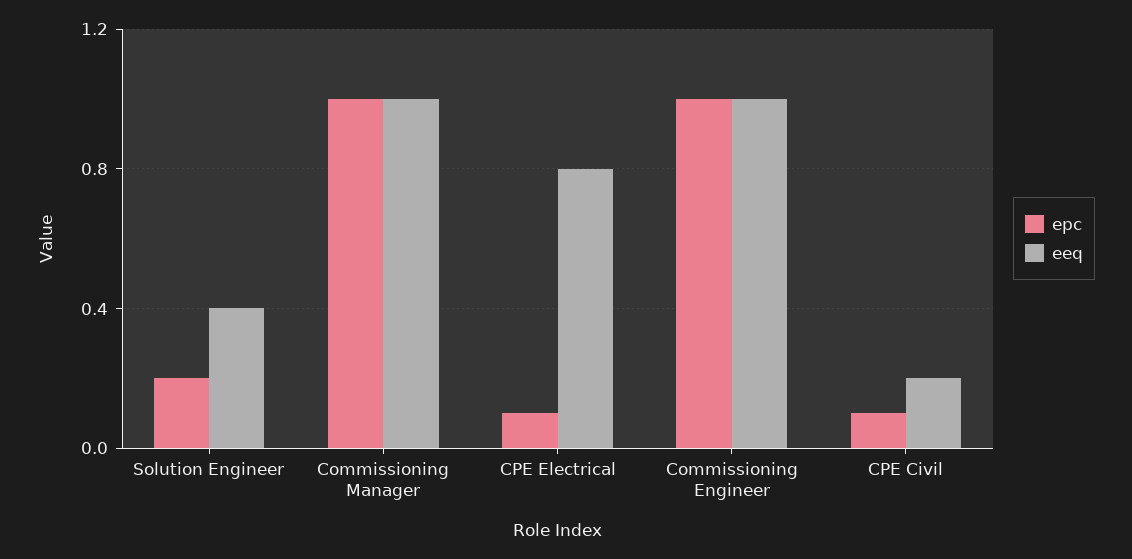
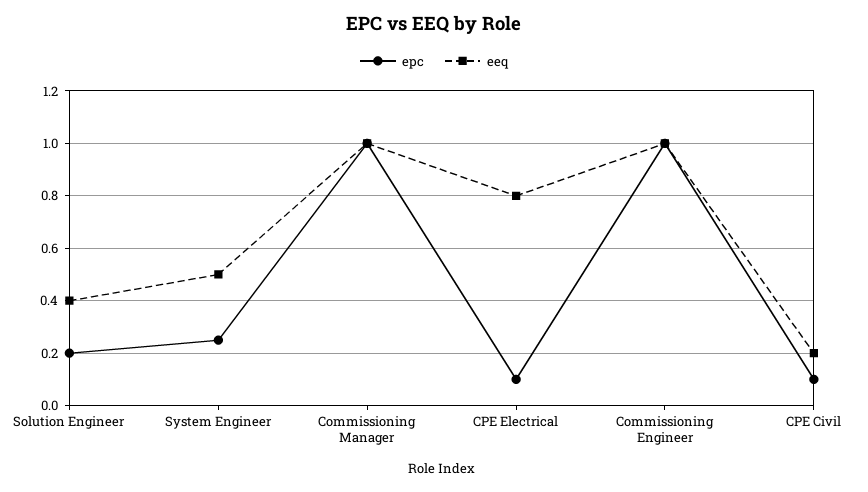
  {
    "epc": {
      "Solution Engineer": 0.2,
      "Commissioning Manager": 1,
      "CPE Electrical": 0.1,
      "Commissioning Engineer": 1,
-     "CPE Civil": 0.1
+     "CPE Civil": 0.1,
+     "System Engineer": 0.25
    },
    "eeq": {
      "Solution Engineer": 0.4,
      "Commissioning Manager": 1,
      "CPE Electrical": 0.8,
      "Commissioning Engineer": 1,
-     "CPE Civil": 0.2
+     "CPE Civil": 0.2,
+     "System Engineer": 0.5
    }
  }

